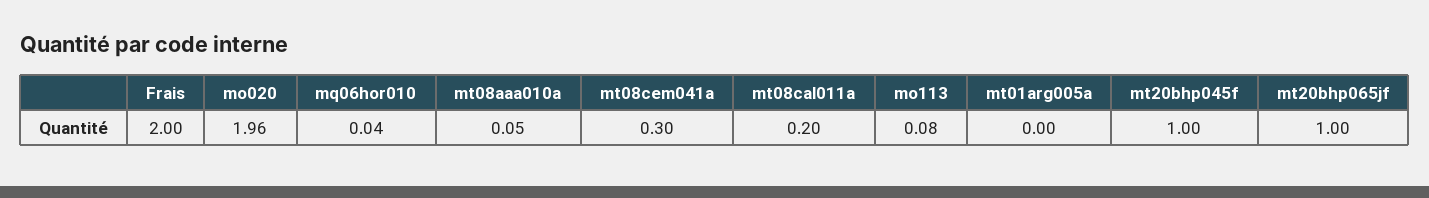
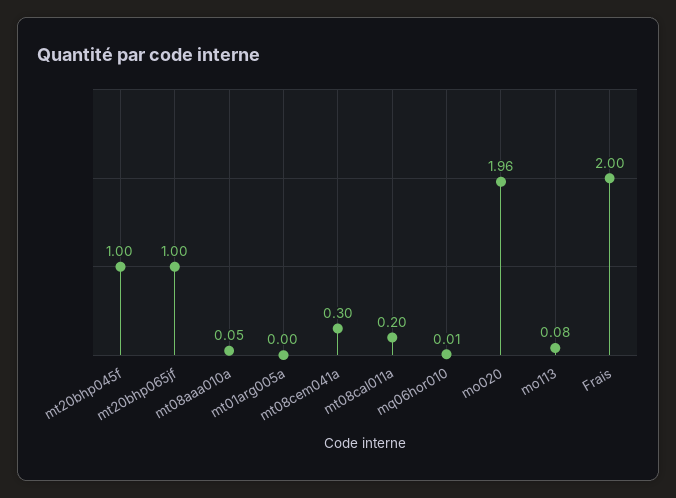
  {
    "Frais": 2,
    "mo020": 1.96,
-   "mq06hor010": 0.04,
+   "mq06hor010": 0.01,
    "mt08aaa010a": 0.05,
    "mt08cem041a": 0.3,
    "mt08cal011a": 0.2,
    "mo113": 0.08,
    "mt01arg005a": 0,
    "mt20bhp045f": 1,
    "mt20bhp065jf": 1
  }

